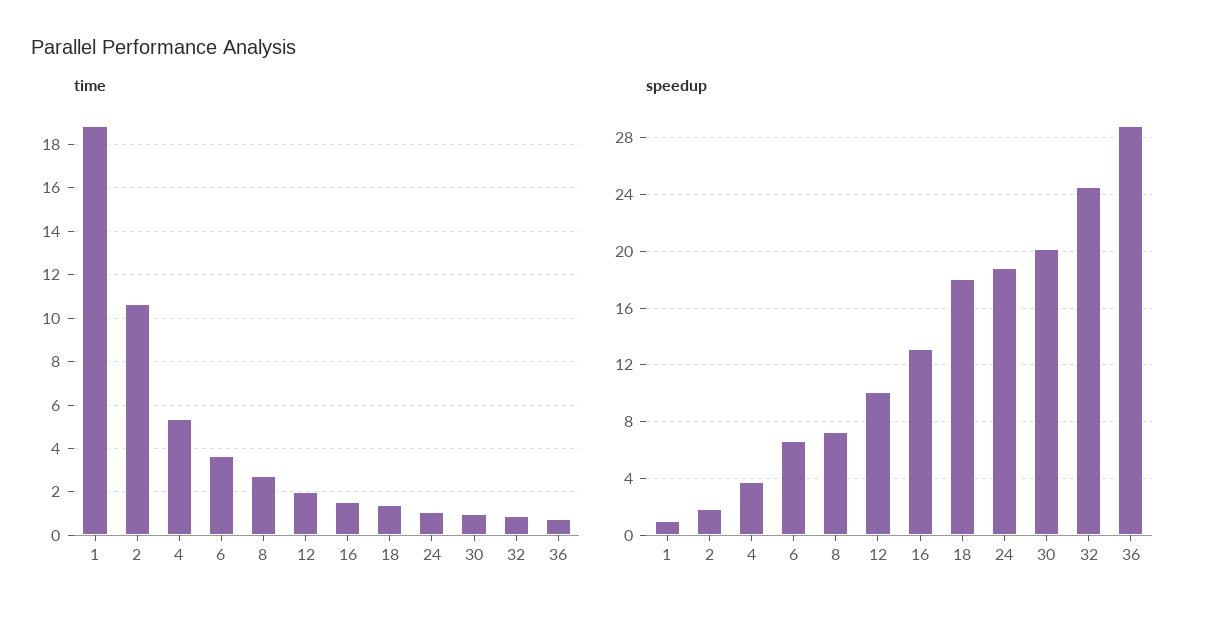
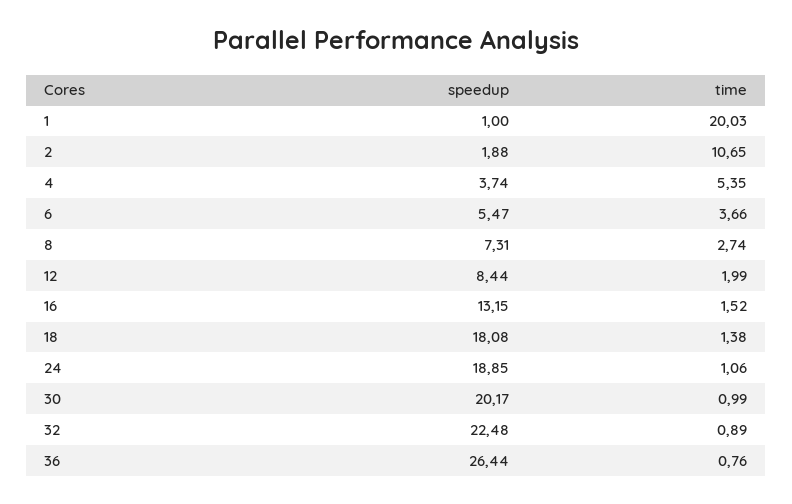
  {
    "time": {
-     "1": 19,
+     "1": 20.03,
      "2": 10.65,
      "4": 5.35,
      "6": 3.66,
      "8": 2.74,
      "12": 1.99,
      "16": 1.52,
      "18": 1.38,
      "24": 1.06,
      "30": 0.99,
      "32": 0.89,
      "36": 0.76
    },
    "speedup": {
      "1": 1,
      "2": 1.88,
      "4": 3.74,
-     "6": 6.5,
+     "6": 5.47,
      "8": 7.31,
-     "12": 10,
+     "12": 8.44,
      "16": 13.15,
      "18": 18.08,
      "24": 18.85,
      "30": 20.17,
-     "32": 24.5,
+     "32": 22.48,
-     "36": 29
+     "36": 26.44
    }
  }

